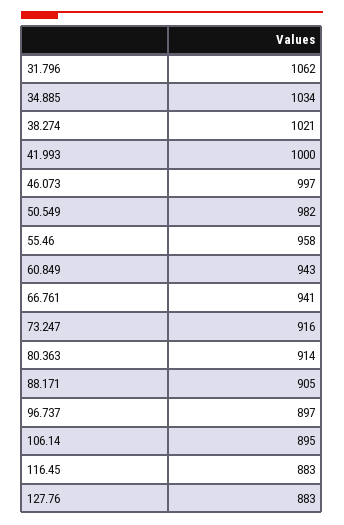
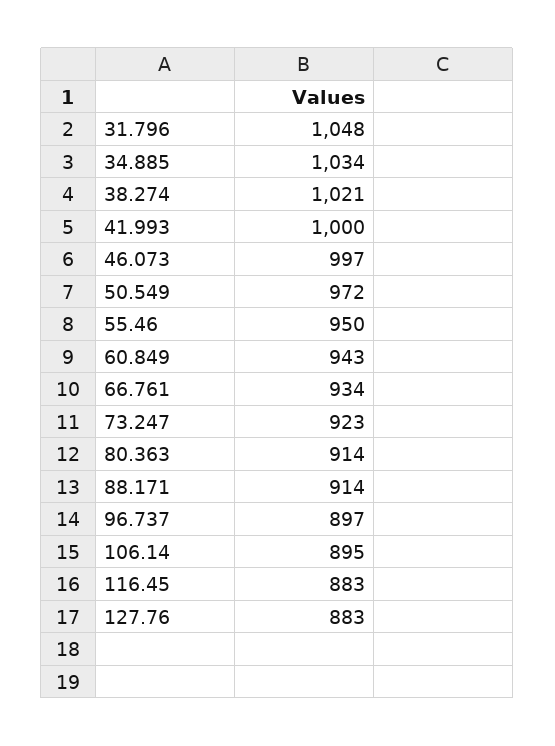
  {
-   "31.796": 1062,
+   "31.796": 1048,
    "34.885": 1034,
    "38.274": 1021,
    "41.993": 1000,
    "46.073": 997,
-   "50.549": 982,
+   "50.549": 972,
-   "55.46": 958,
+   "55.46": 950,
    "60.849": 943,
-   "66.761": 941,
+   "66.761": 934,
-   "73.247": 916,
+   "73.247": 923,
    "80.363": 914,
-   "88.171": 905,
+   "88.171": 914,
    "96.737": 897,
    "106.14": 895,
    "116.45": 883,
    "127.76": 883
  }

